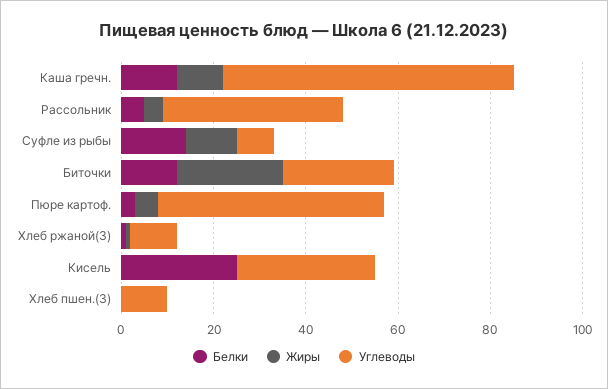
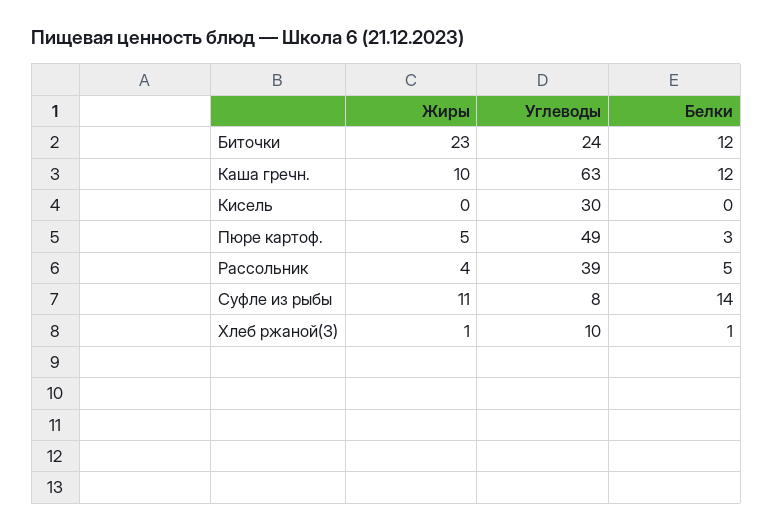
  {
    "Белки": {
      "Каша гречн.": 12,
      "Рассольник": 5,
      "Суфле из рыбы": 14,
      "Биточки": 12,
      "Пюре картоф.": 3,
      "Хлеб ржаной(З)": 1,
-     "Кисель": 25,
+     "Кисель": 0
-     "Хлеб пшен.(З)": 0
    },
    "Жиры": {
      "Каша гречн.": 10,
      "Рассольник": 4,
      "Суфле из рыбы": 11,
      "Биточки": 23,
      "Пюре картоф.": 5,
      "Хлеб ржаной(З)": 1,
-     "Кисель": 0,
+     "Кисель": 0
-     "Хлеб пшен.(З)": 0
    },
    "Углеводы": {
      "Каша гречн.": 63,
      "Рассольник": 39,
      "Суфле из рыбы": 8,
      "Биточки": 24,
      "Пюре картоф.": 49,
      "Хлеб ржаной(З)": 10,
-     "Кисель": 30,
+     "Кисель": 30
-     "Хлеб пшен.(З)": 10
    }
  }

